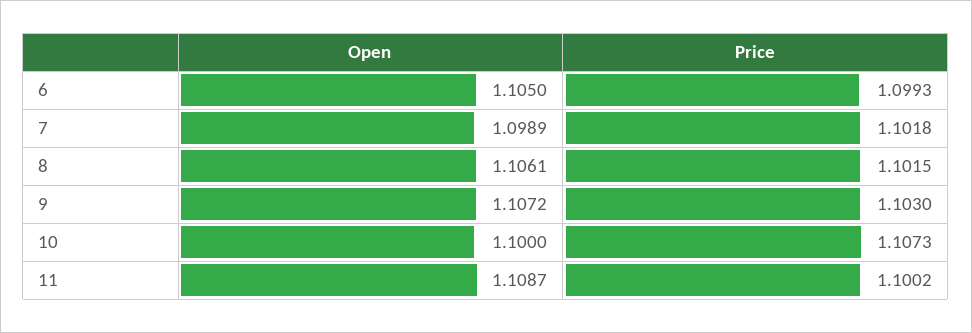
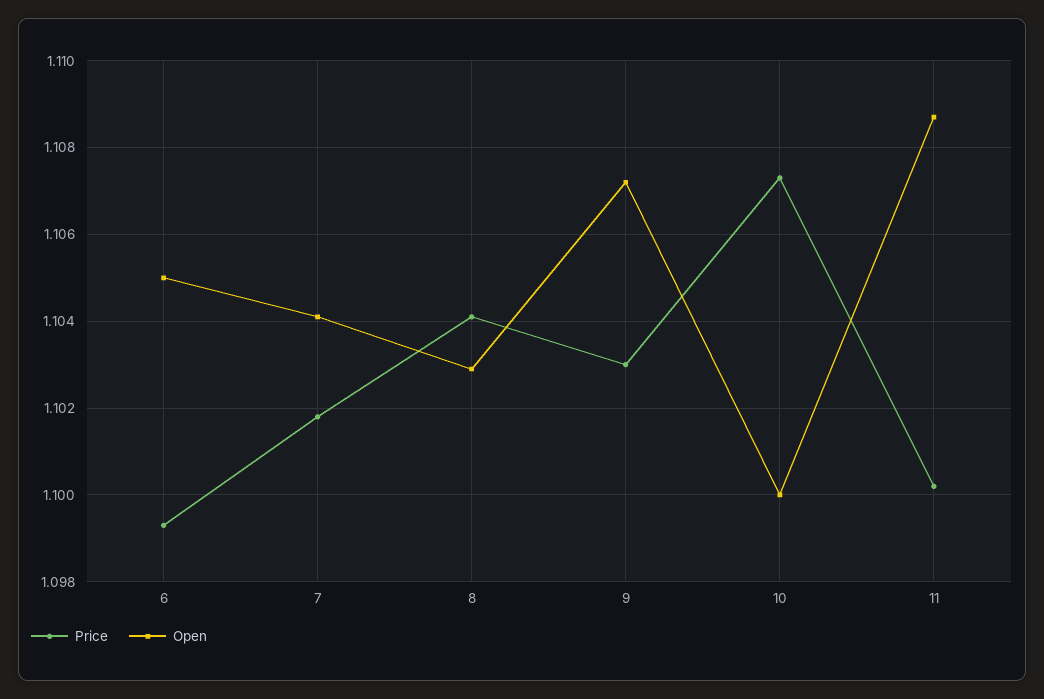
  {
    "Open": {
      "6": 1.105,
-     "7": 1.0989,
+     "7": 1.104,
-     "8": 1.1061,
+     "8": 1.103,
      "9": 1.1072,
      "10": 1.1,
      "11": 1.1087
    },
    "Price": {
      "6": 1.0993,
      "7": 1.1018,
-     "8": 1.1015,
+     "8": 1.104,
      "9": 1.103,
      "10": 1.1073,
      "11": 1.1002
    }
  }

